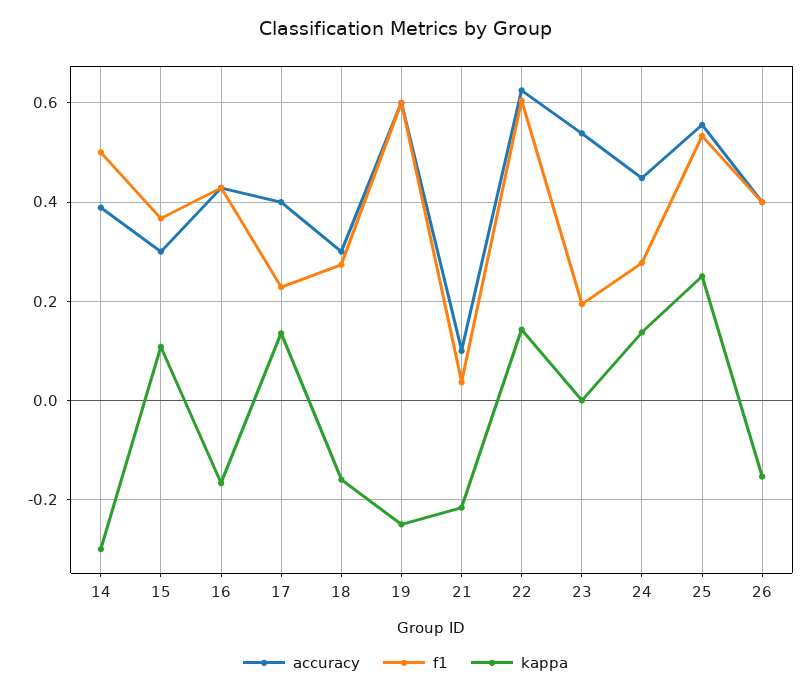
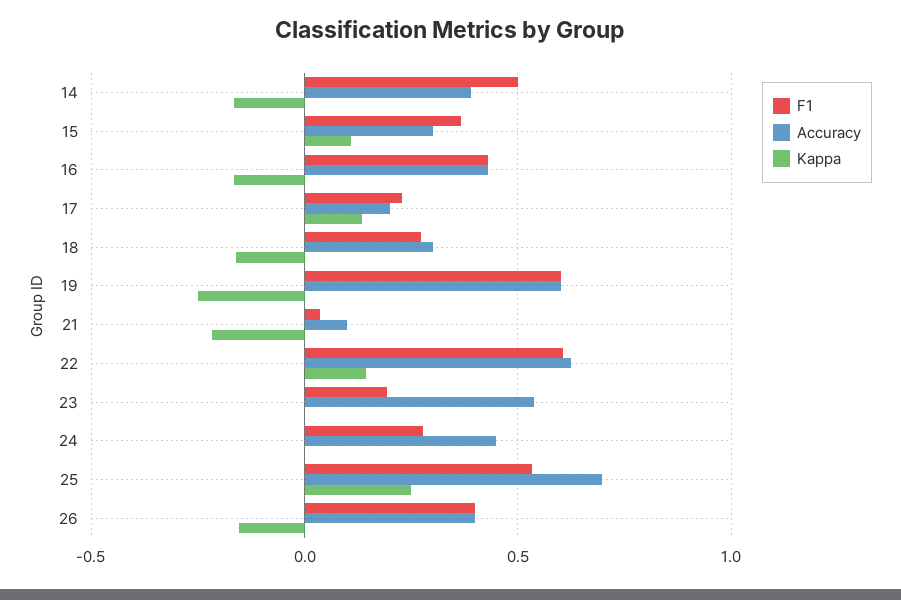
  {
    "accuracy": {
      "14": 0.38,
      "15": 0.3,
      "16": 0.42,
-     "17": 0.4,
+     "17": 0.2,
      "18": 0.3,
      "19": 0.6,
      "21": 0.1,
      "22": 0.62,
      "23": 0.54,
      "24": 0.44,
-     "25": 0.56,
+     "25": 0.7,
      "26": 0.4
    },
    "f1": {
      "14": 0.5,
      "15": 0.36,
      "16": 0.42,
      "17": 0.22,
      "18": 0.28,
      "19": 0.6,
      "21": 0.04,
      "22": 0.6,
      "23": 0.2,
      "24": 0.28,
      "25": 0.54,
      "26": 0.4
    },
    "kappa": {
-     "14": -0.3,
+     "14": -0.15,
      "15": 0.1,
      "16": -0.16,
      "17": 0.14,
      "18": -0.16,
      "19": -0.26,
      "21": -0.22,
      "22": 0.14,
      "23": 0,
-     "24": 0.14,
+     "24": 0,
      "25": 0.26,
      "26": -0.16
    }
  }

